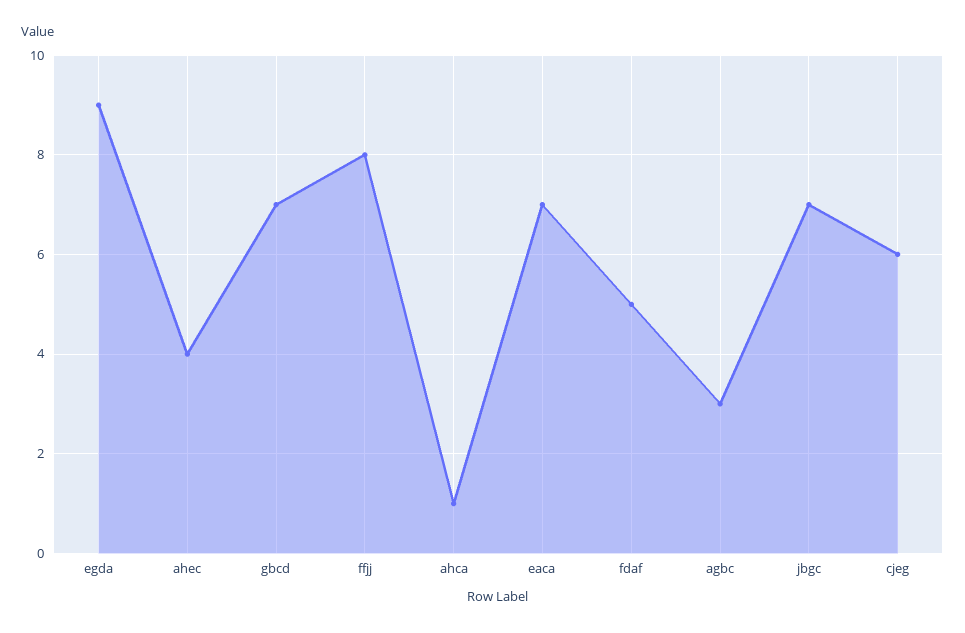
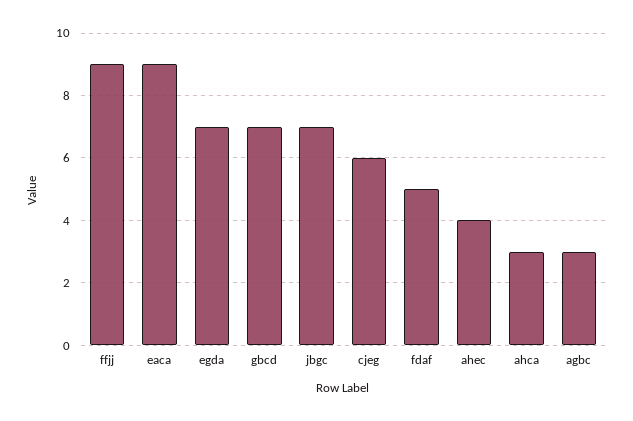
  {
-   "egda": 9,
+   "egda": 7,
    "ahec": 4,
    "gbcd": 7,
-   "ffjj": 8,
+   "ffjj": 9,
-   "ahca": 1,
+   "ahca": 3,
-   "eaca": 7,
+   "eaca": 9,
    "fdaf": 5,
    "agbc": 3,
    "jbgc": 7,
    "cjeg": 6
  }

